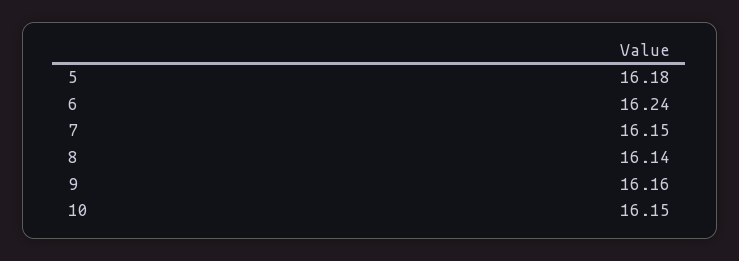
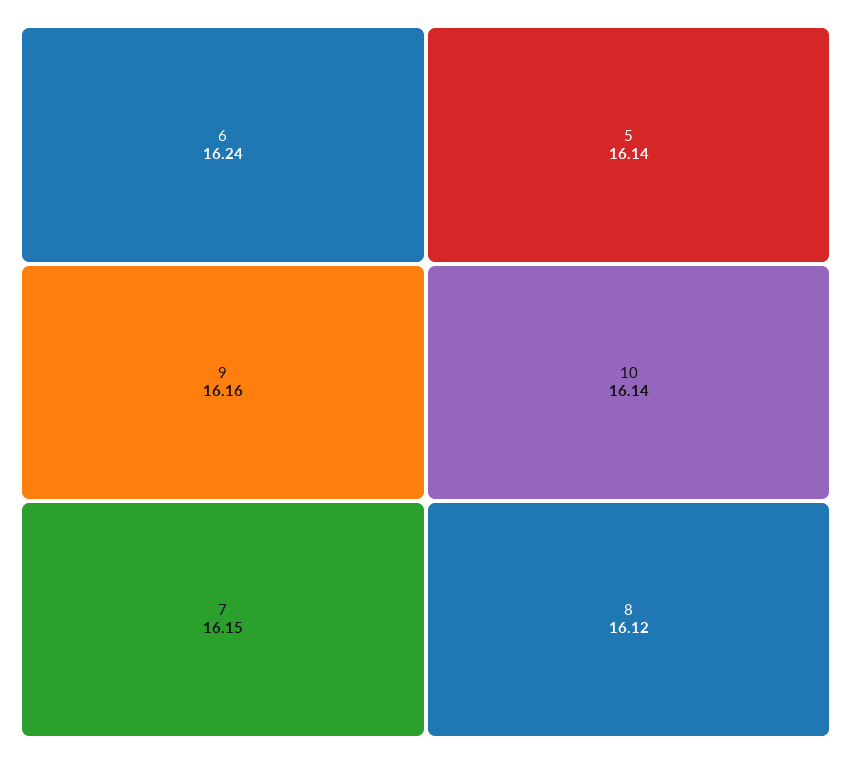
  {
-   "5": 16.18,
+   "5": 16.14,
    "6": 16.24,
    "7": 16.15,
-   "8": 16.14,
+   "8": 16.12,
    "9": 16.16,
-   "10": 16.15
+   "10": 16.14
  }

